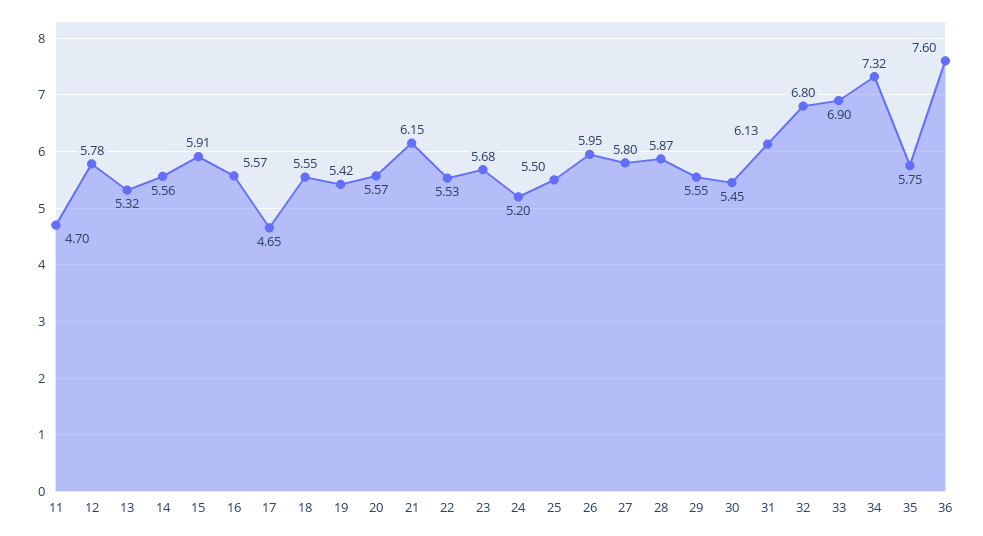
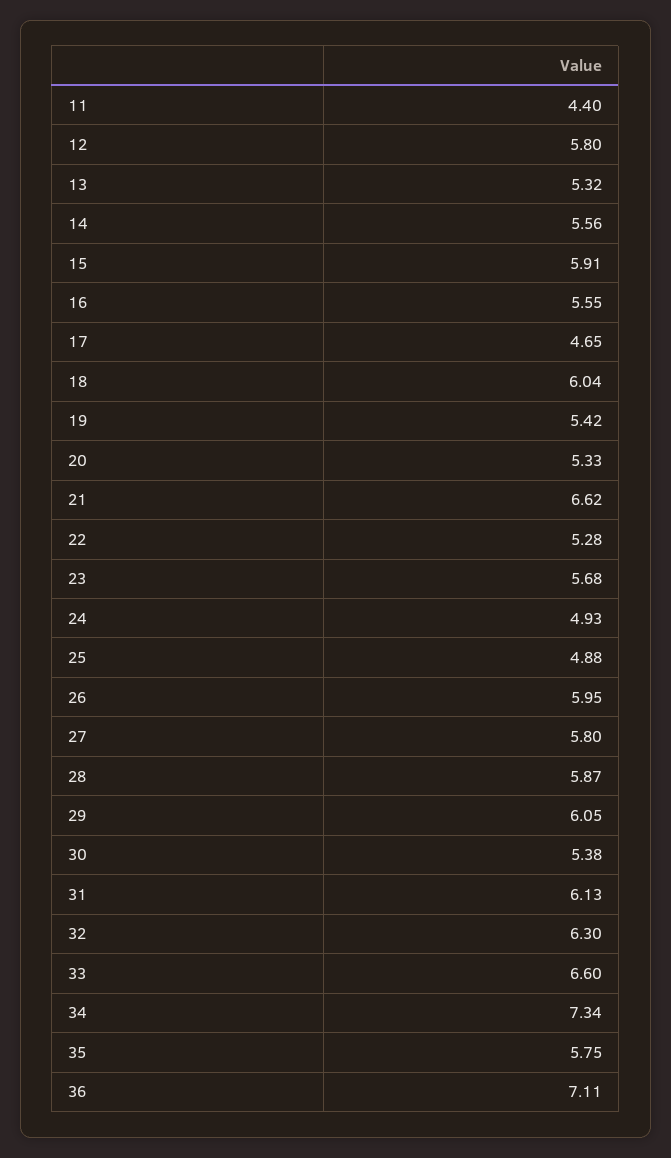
  {
-   "11": 4.7,
+   "11": 4.4,
-   "12": 5.78,
+   "12": 5.8,
    "13": 5.32,
    "14": 5.56,
    "15": 5.91,
-   "16": 5.57,
+   "16": 5.55,
    "17": 4.65,
-   "18": 5.55,
+   "18": 6.04,
    "19": 5.42,
-   "20": 5.57,
+   "20": 5.33,
-   "21": 6.15,
+   "21": 6.62,
-   "22": 5.53,
+   "22": 5.28,
    "23": 5.68,
-   "24": 5.2,
+   "24": 4.93,
-   "25": 5.5,
+   "25": 4.88,
    "26": 5.95,
    "27": 5.8,
    "28": 5.87,
-   "29": 5.55,
+   "29": 6.05,
-   "30": 5.45,
+   "30": 5.38,
    "31": 6.13,
-   "32": 6.8,
+   "32": 6.3,
-   "33": 6.9,
+   "33": 6.6,
-   "34": 7.32,
+   "34": 7.34,
    "35": 5.75,
-   "36": 7.6
+   "36": 7.11
  }

